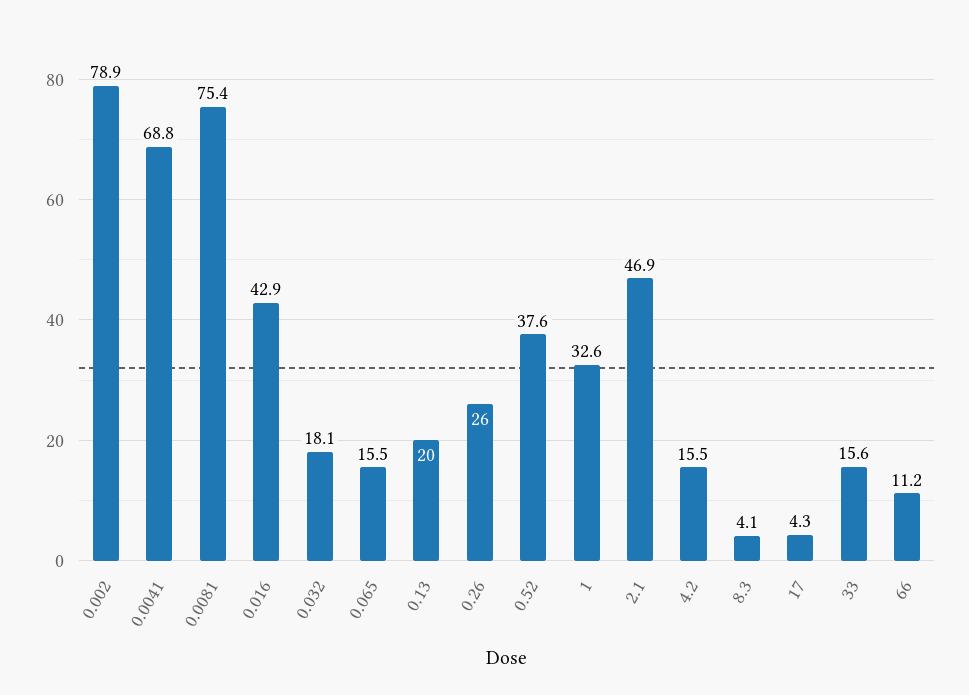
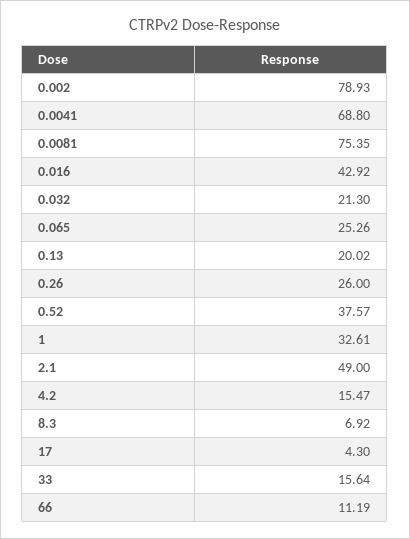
  {
    "0.002": 78.93,
    "0.0041": 68.8,
    "0.0081": 75.35,
    "0.016": 42.92,
-   "0.032": 18.1,
+   "0.032": 21.3,
-   "0.065": 15.5,
+   "0.065": 25.26,
    "0.13": 20.02,
    "0.26": 26,
    "0.52": 37.57,
    "1": 32.61,
-   "2.1": 46.9,
+   "2.1": 49,
    "4.2": 15.47,
-   "8.3": 4.1,
+   "8.3": 6.92,
    "17": 4.3,
    "33": 15.64,
    "66": 11.19
  }

